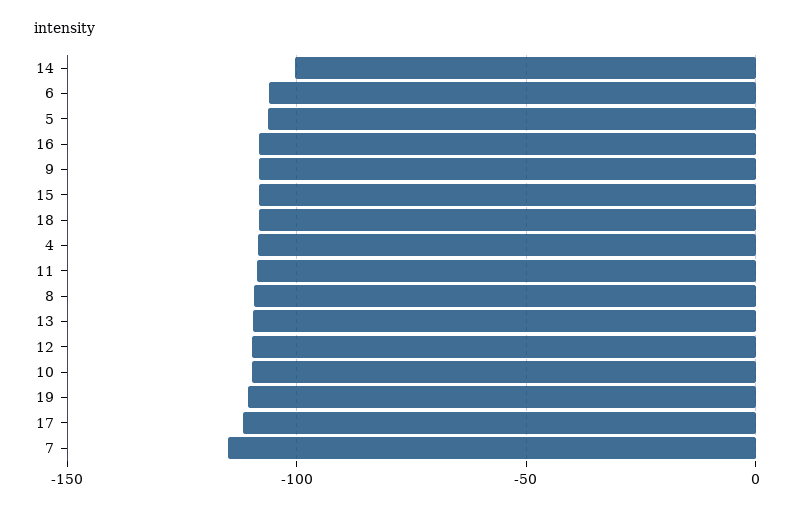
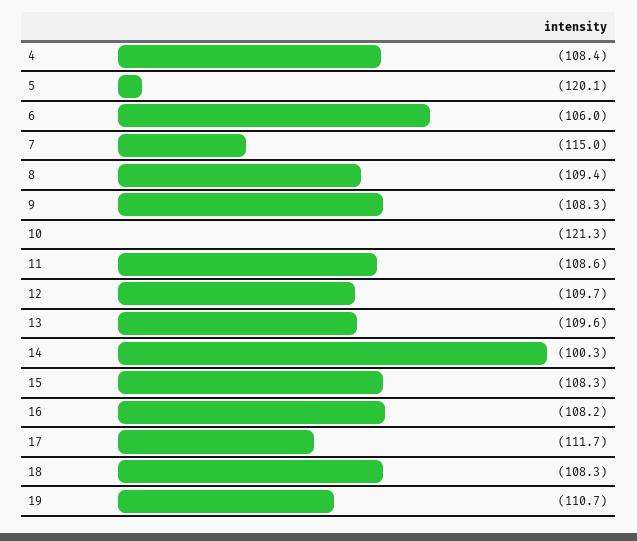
  {
    "14": -100.3,
    "6": -106,
-   "5": -105,
+   "5": -120.1,
    "16": -108.2,
    "9": -108.3,
    "15": -108.3,
    "18": -108.3,
    "4": -108.4,
    "11": -108.6,
    "8": -109.4,
    "13": -109.6,
    "12": -109.7,
-   "10": -110,
+   "10": -121.3,
    "19": -110.7,
    "17": -111.7,
    "7": -115
  }

